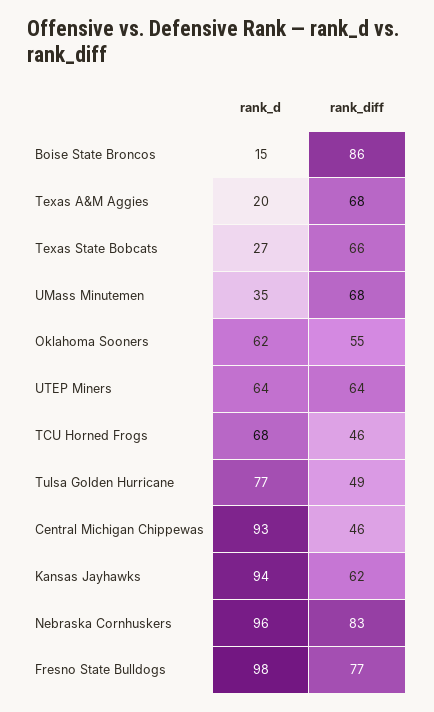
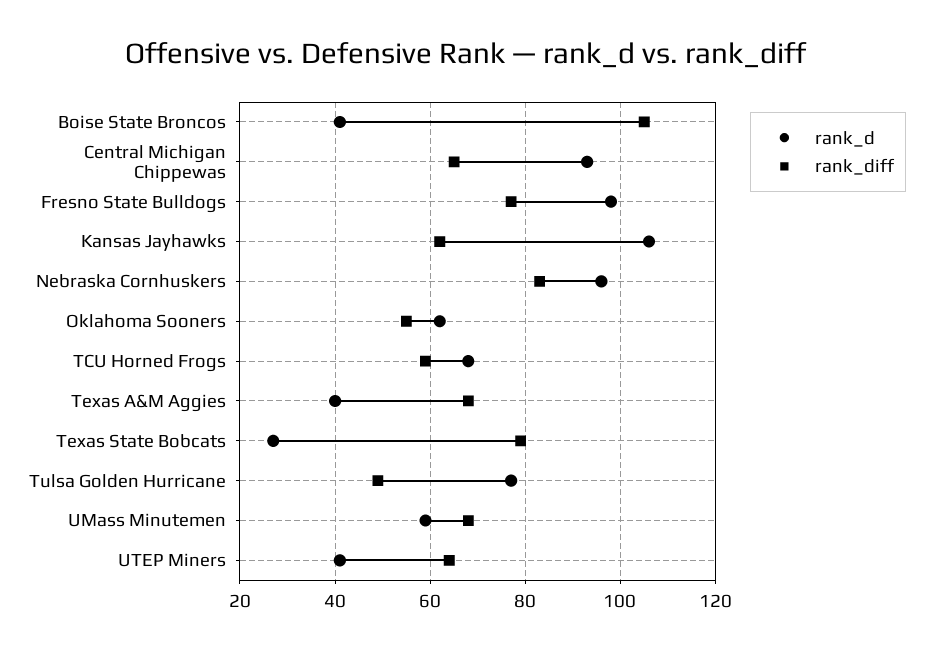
  {
    "rank_d": {
-     "Boise State Broncos": 15,
+     "Boise State Broncos": 40,
-     "Texas A&M Aggies": 20,
+     "Texas A&M Aggies": 40,
      "Texas State Bobcats": 27,
-     "UMass Minutemen": 35,
+     "UMass Minutemen": 60,
      "Oklahoma Sooners": 62,
-     "UTEP Miners": 64,
+     "UTEP Miners": 40,
      "TCU Horned Frogs": 68,
      "Tulsa Golden Hurricane": 77,
      "Central Michigan Chippewas": 93,
-     "Kansas Jayhawks": 94,
+     "Kansas Jayhawks": 105,
      "Nebraska Cornhuskers": 96,
      "Fresno State Bulldogs": 98
    },
    "rank_diff": {
-     "Boise State Broncos": 86,
+     "Boise State Broncos": 105,
      "Texas A&M Aggies": 68,
-     "Texas State Bobcats": 66,
+     "Texas State Bobcats": 80,
      "UMass Minutemen": 68,
      "Oklahoma Sooners": 55,
      "UTEP Miners": 64,
-     "TCU Horned Frogs": 46,
+     "TCU Horned Frogs": 60,
      "Tulsa Golden Hurricane": 49,
-     "Central Michigan Chippewas": 46,
+     "Central Michigan Chippewas": 65,
      "Kansas Jayhawks": 62,
      "Nebraska Cornhuskers": 83,
      "Fresno State Bulldogs": 77
    }
  }

